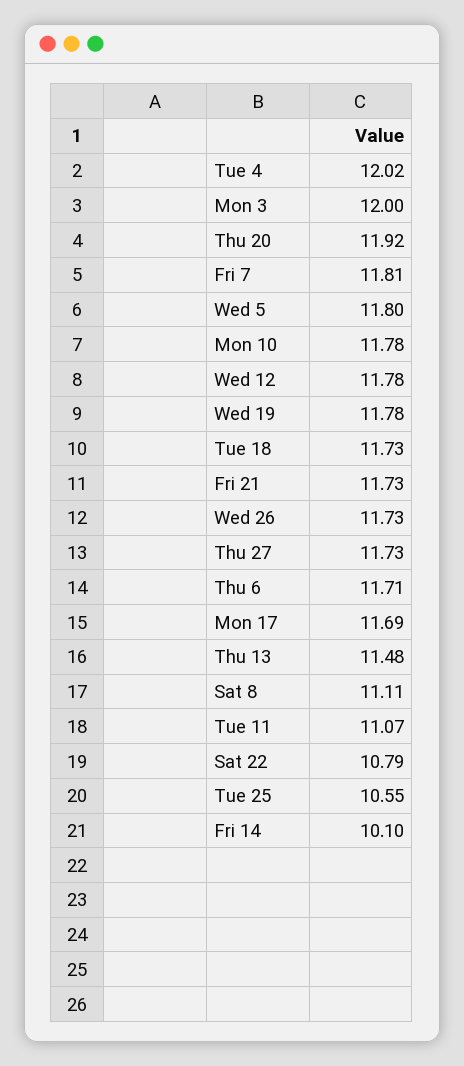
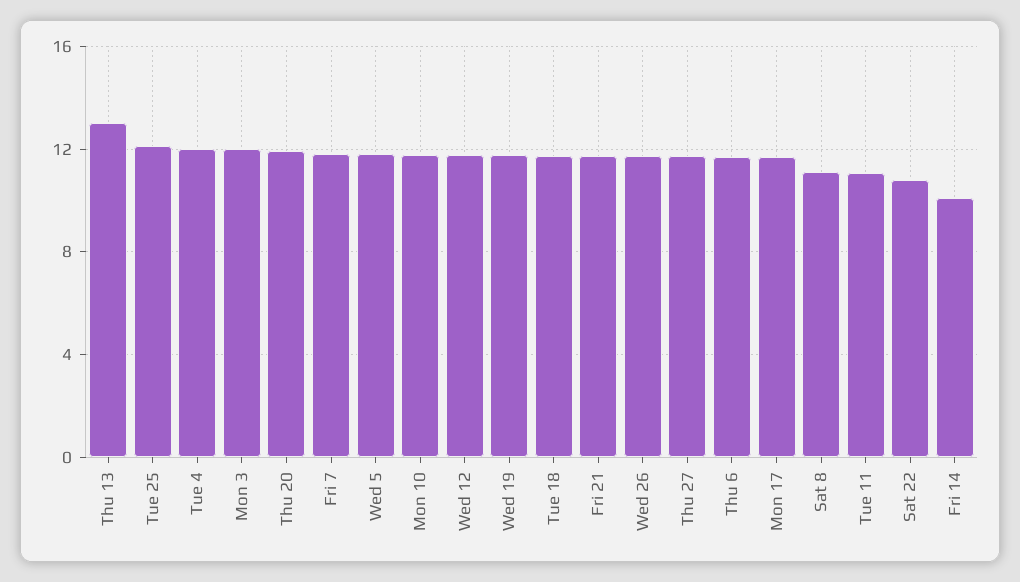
  {
    "Tue 4": 12.02,
    "Mon 3": 12,
    "Thu 20": 11.92,
    "Fri 7": 11.81,
    "Wed 5": 11.8,
    "Mon 10": 11.78,
    "Wed 12": 11.78,
    "Wed 19": 11.78,
    "Tue 18": 11.73,
    "Fri 21": 11.73,
    "Wed 26": 11.73,
    "Thu 27": 11.73,
    "Thu 6": 11.71,
    "Mon 17": 11.69,
-   "Thu 13": 11.48,
+   "Thu 13": 13,
    "Sat 8": 11.11,
    "Tue 11": 11.07,
    "Sat 22": 10.79,
-   "Tue 25": 10.55,
+   "Tue 25": 12,
    "Fri 14": 10.1
  }

